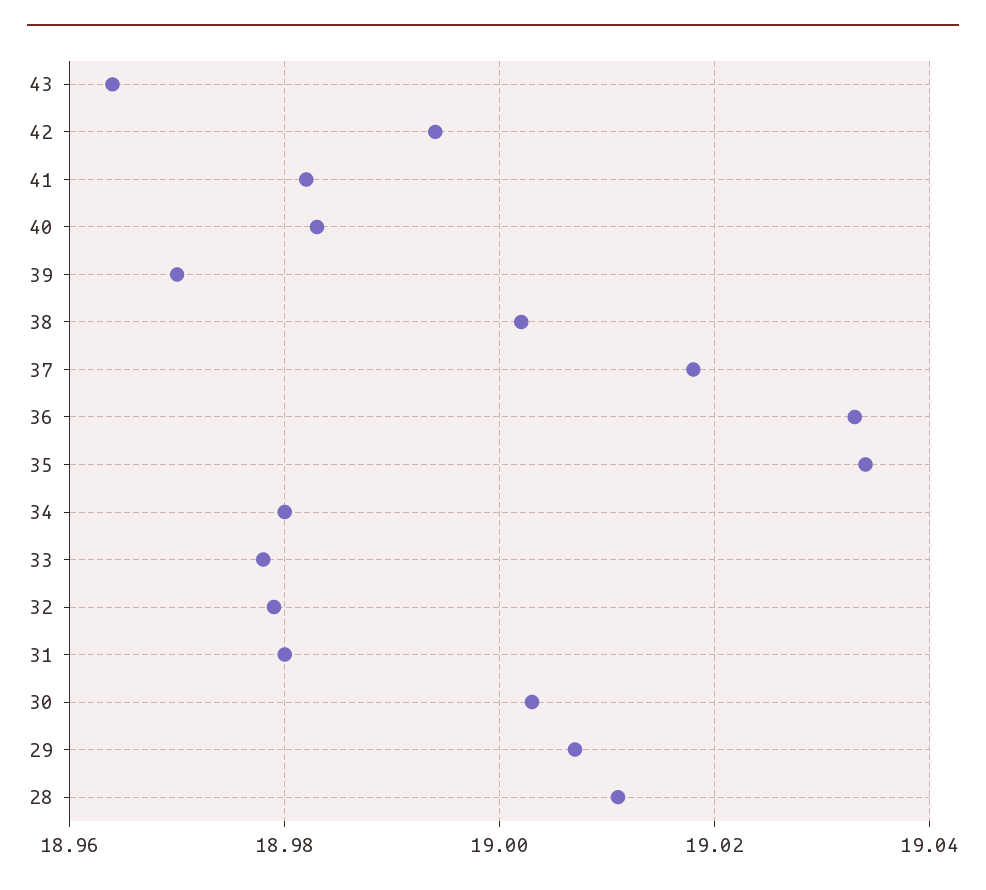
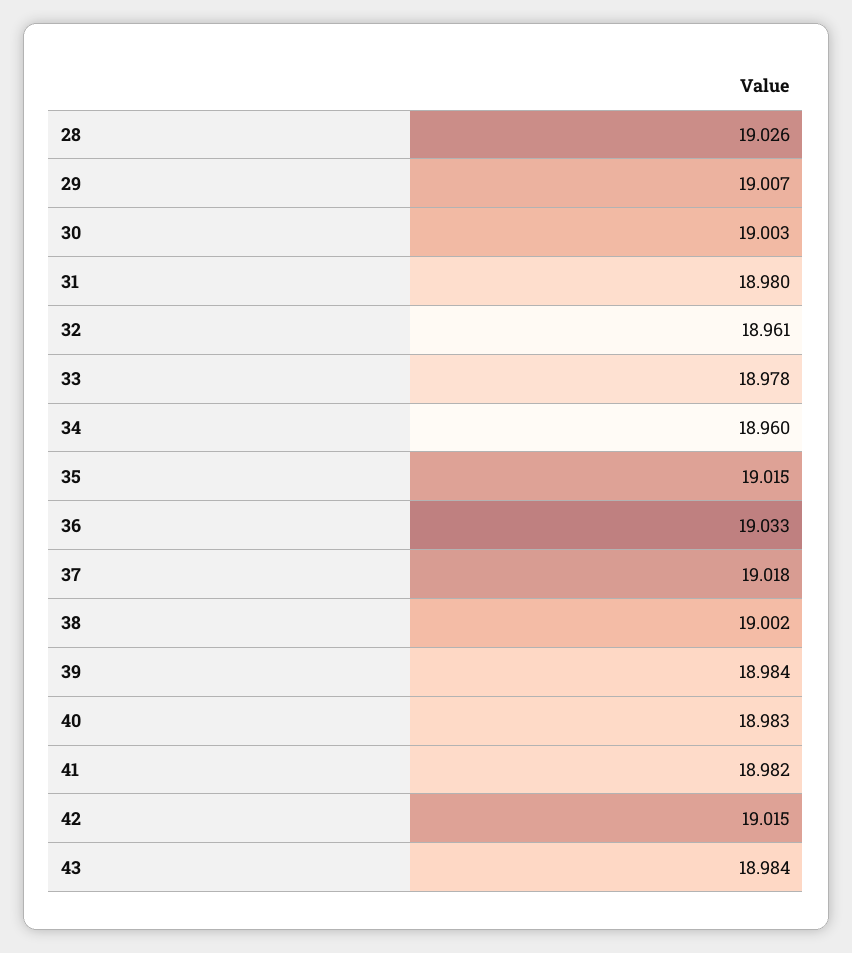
  {
-   "43": 18.965,
+   "43": 18.984,
-   "42": 18.995,
+   "42": 19.015,
    "41": 18.982,
    "40": 18.983,
-   "39": 18.97,
+   "39": 18.984,
    "38": 19.002,
    "37": 19.018,
    "36": 19.033,
-   "35": 19.035,
+   "35": 19.015,
-   "34": 18.98,
+   "34": 18.96,
    "33": 18.978,
-   "32": 18.98,
+   "32": 18.961,
    "31": 18.98,
    "30": 19.003,
    "29": 19.007,
-   "28": 19.01
+   "28": 19.026
  }

